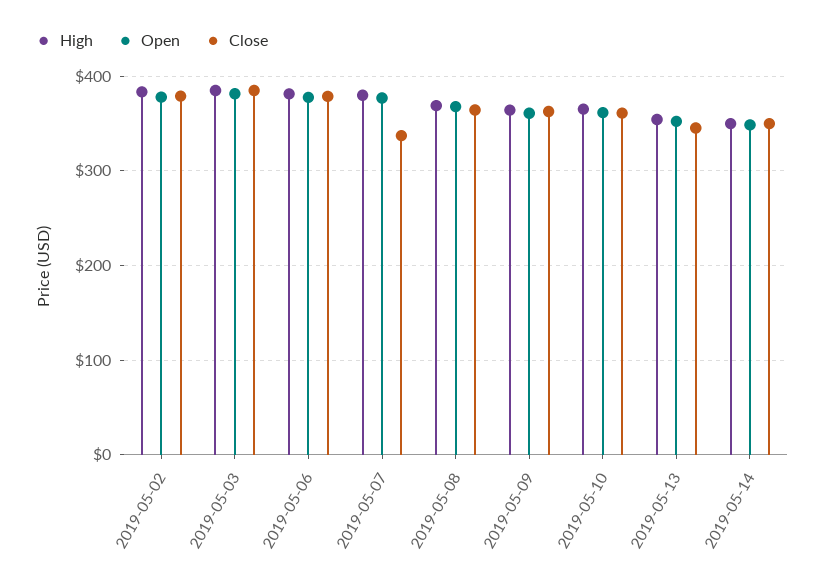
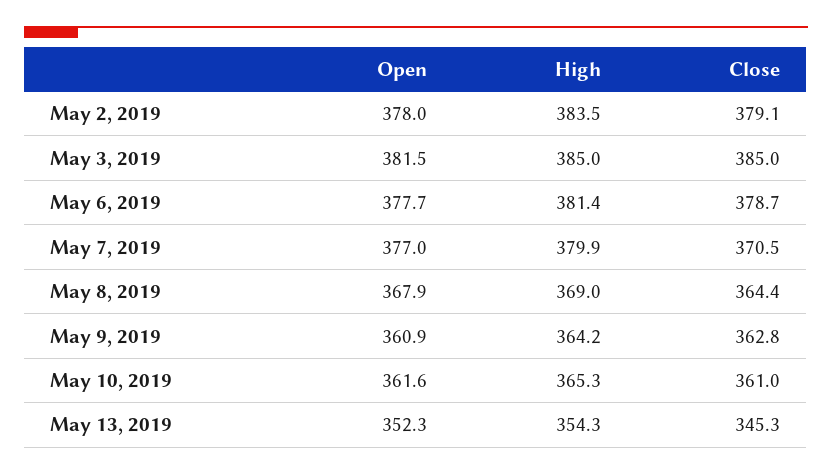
  {
    "High": {
      "2019-05-02": 383.5,
      "2019-05-03": 385,
      "2019-05-06": 381.4,
      "2019-05-07": 379.9,
      "2019-05-08": 369,
      "2019-05-09": 364.2,
      "2019-05-10": 365.3,
-     "2019-05-13": 354.3,
+     "2019-05-13": 354.3
-     "2019-05-14": 350
    },
    "Open": {
      "2019-05-02": 378,
      "2019-05-03": 381.5,
      "2019-05-06": 377.7,
      "2019-05-07": 377,
      "2019-05-08": 367.9,
      "2019-05-09": 360.9,
      "2019-05-10": 361.6,
-     "2019-05-13": 352.3,
+     "2019-05-13": 352.3
-     "2019-05-14": 350
    },
    "Close": {
      "2019-05-02": 379.1,
      "2019-05-03": 385,
      "2019-05-06": 378.7,
-     "2019-05-07": 340,
+     "2019-05-07": 370.5,
      "2019-05-08": 364.4,
      "2019-05-09": 362.8,
      "2019-05-10": 361,
-     "2019-05-13": 345.3,
+     "2019-05-13": 345.3
-     "2019-05-14": 350
    }
  }

